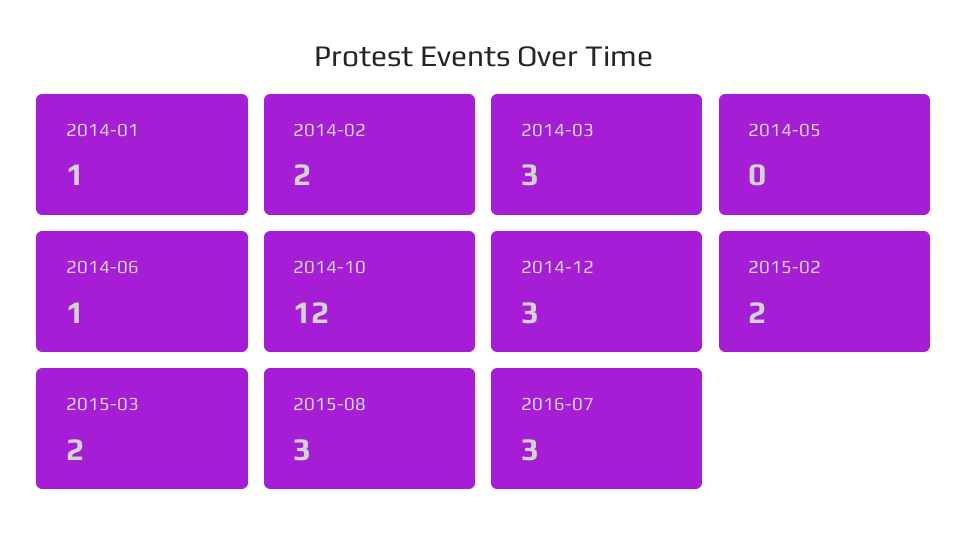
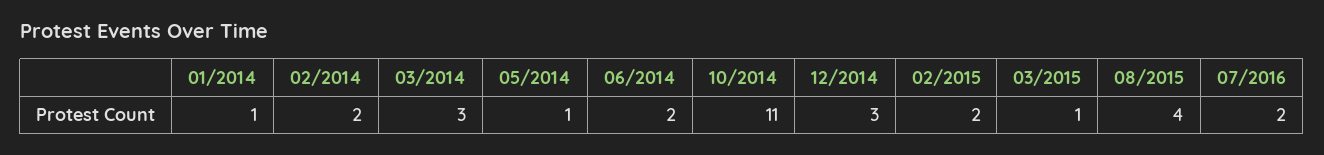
  {
    "2014-01": 1,
    "2014-02": 2,
    "2014-03": 3,
-   "2014-05": 0,
+   "2014-05": 1,
-   "2014-06": 1,
+   "2014-06": 2,
-   "2014-10": 12,
+   "2014-10": 11,
    "2014-12": 3,
    "2015-02": 2,
-   "2015-03": 2,
+   "2015-03": 1,
-   "2015-08": 3,
+   "2015-08": 4,
-   "2016-07": 3
+   "2016-07": 2
  }

